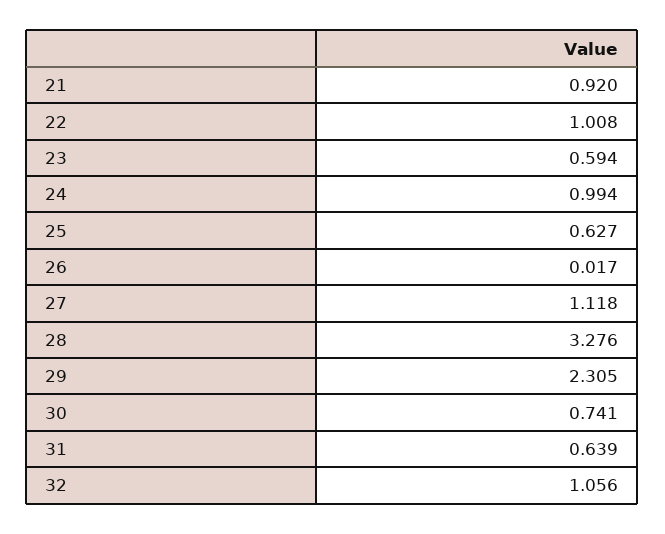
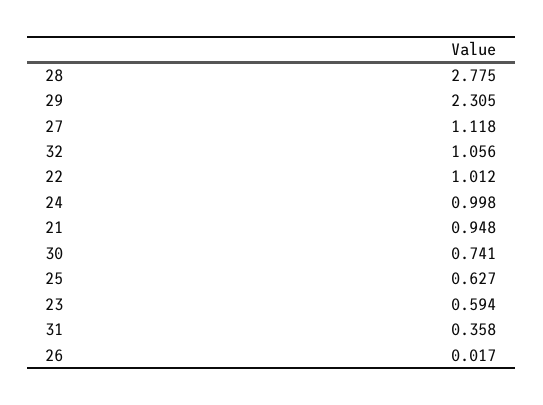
  {
-   "21": 0.92,
+   "21": 0.948,
-   "22": 1.008,
+   "22": 1.012,
    "23": 0.594,
-   "24": 0.994,
+   "24": 0.998,
    "25": 0.627,
    "26": 0.017,
    "27": 1.118,
-   "28": 3.276,
+   "28": 2.775,
    "29": 2.305,
    "30": 0.741,
-   "31": 0.639,
+   "31": 0.358,
    "32": 1.056
  }

